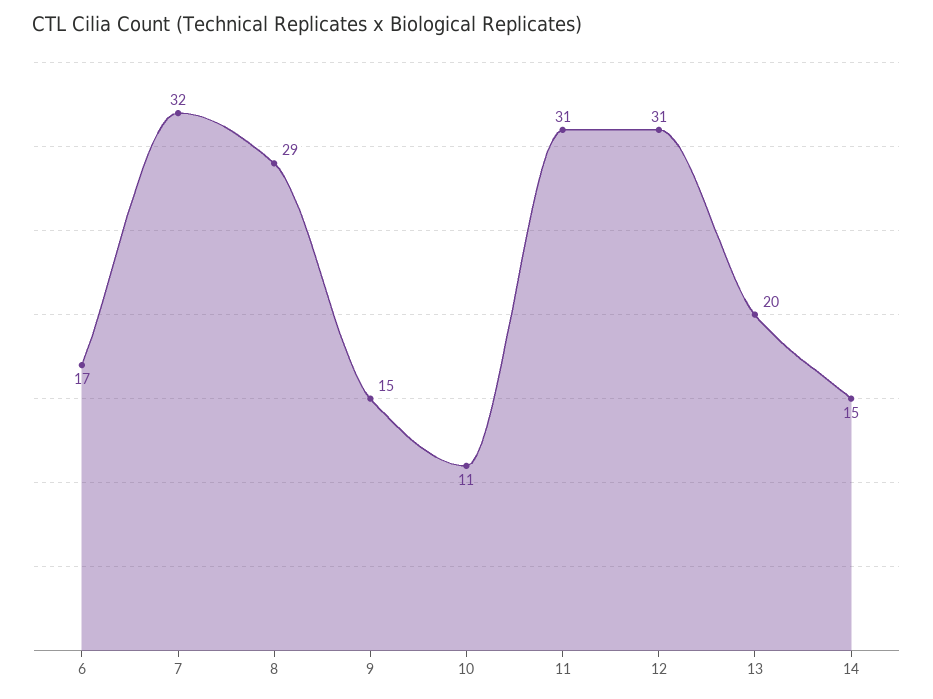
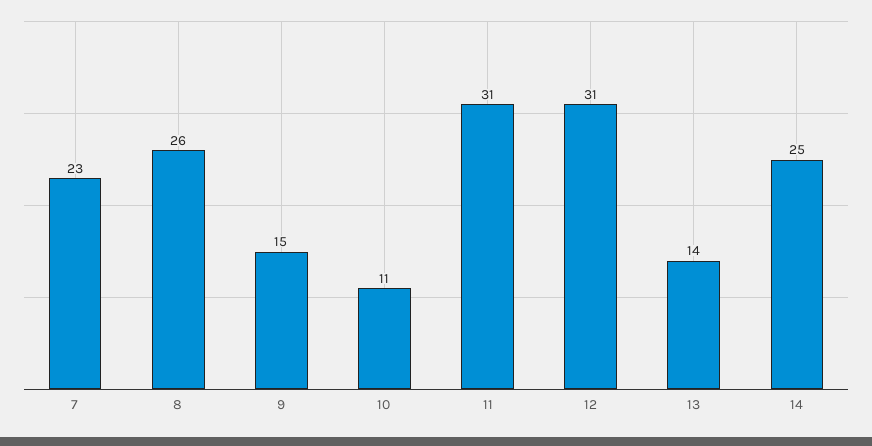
  {
-   "6": 17,
-   "7": 32,
+   "7": 23,
-   "8": 29,
+   "8": 26,
    "9": 15,
    "10": 11,
    "11": 31,
    "12": 31,
-   "13": 20,
+   "13": 14,
-   "14": 15
+   "14": 25
  }

